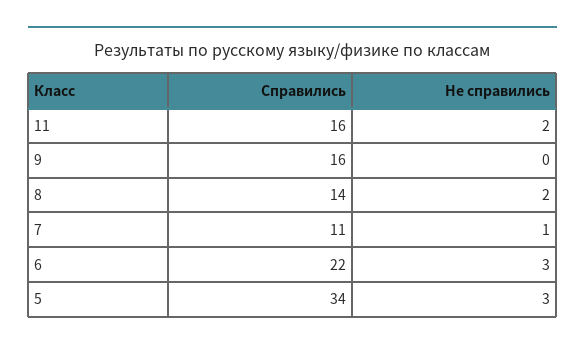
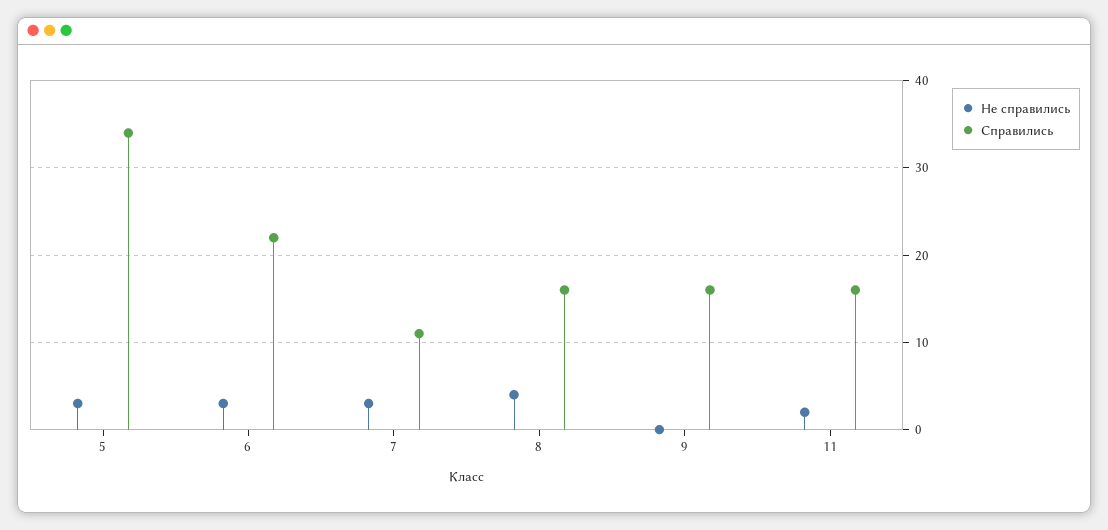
  {
    "Справились": {
      "11": 16,
      "9": 16,
-     "8": 14,
+     "8": 16,
      "7": 11,
      "6": 22,
      "5": 34
    },
    "Не справились": {
      "11": 2,
      "9": 0,
-     "8": 2,
+     "8": 4,
-     "7": 1,
+     "7": 3,
      "6": 3,
      "5": 3
    }
  }

